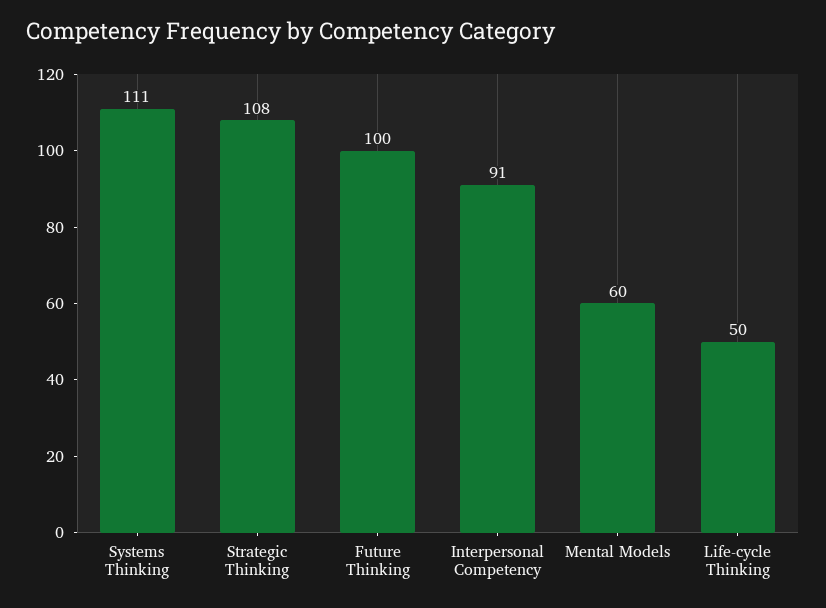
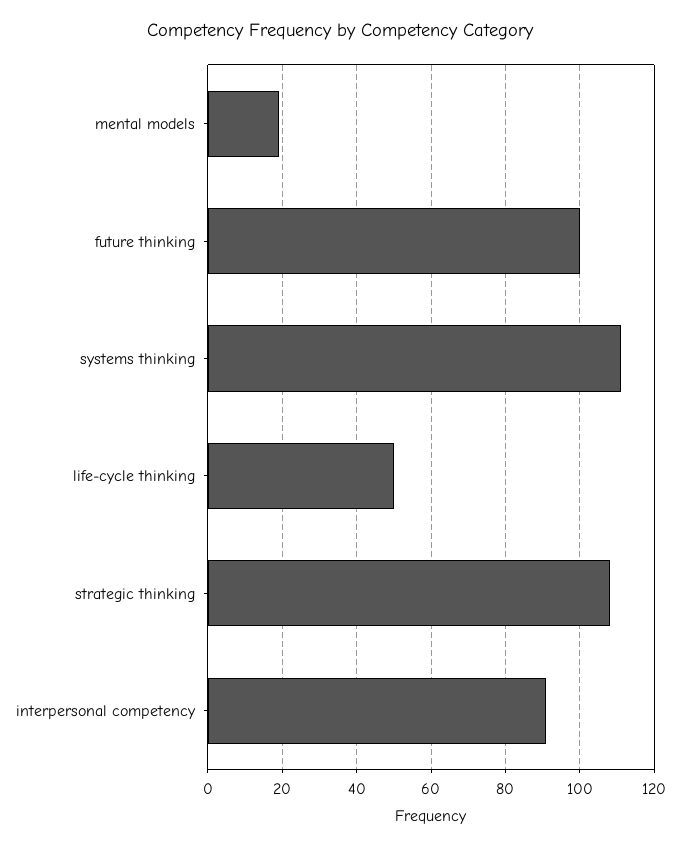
  {
    "Systems Thinking": 111,
    "Strategic Thinking": 108,
    "Future Thinking": 100,
    "Interpersonal Competency": 91,
-   "Mental Models": 60,
+   "Mental Models": 20,
    "Life-cycle Thinking": 50
  }

